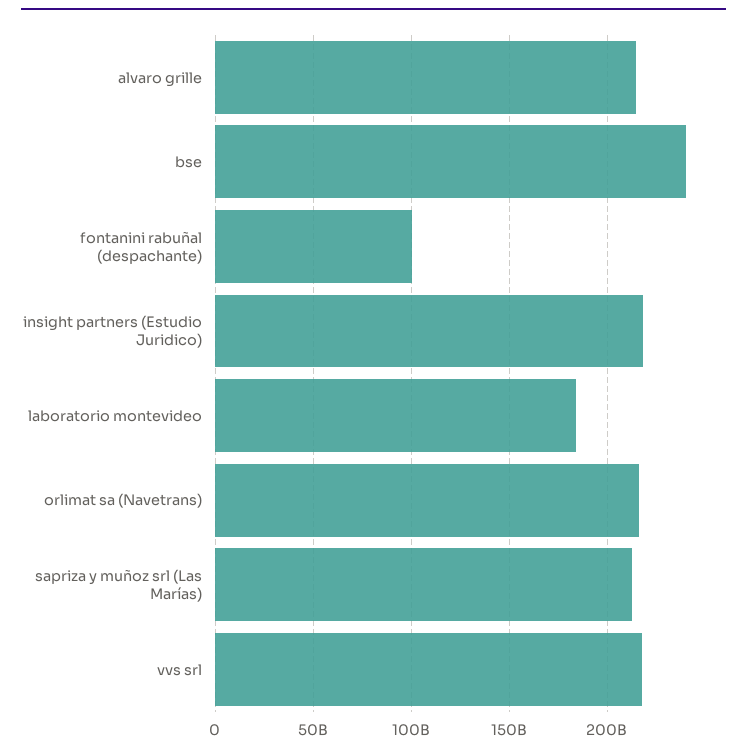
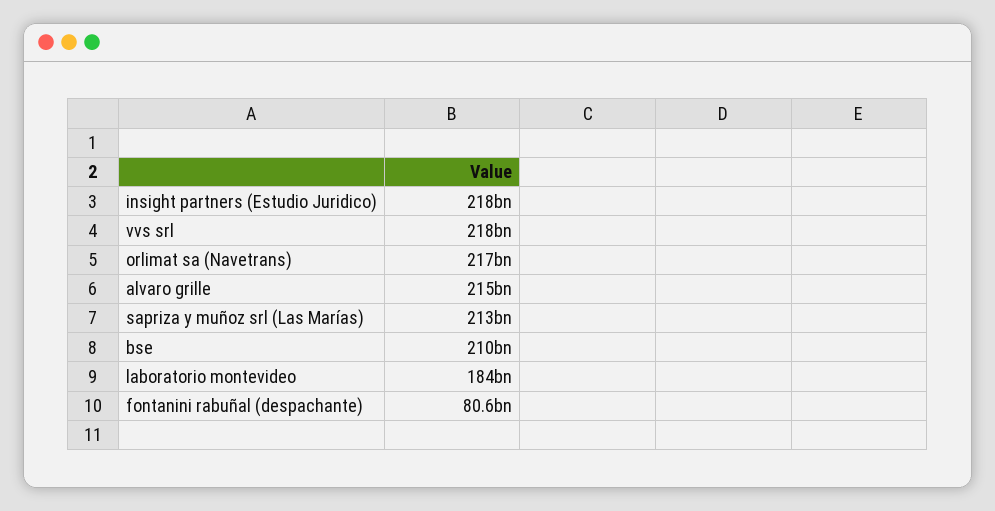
  {
    "alvaro grille": 215000000000,
-   "bse": 240000000000,
+   "bse": 210000000000,
-   "fontanini rabuñal (despachante)": 100000000000,
+   "fontanini rabuñal (despachante)": 80600000000,
    "insight partners (Estudio Juridico)": 218000000000,
    "laboratorio montevideo": 184000000000,
    "orlimat sa (Navetrans)": 217000000000,
    "sapriza y muñoz srl (Las Marías)": 213000000000,
    "vvs srl": 218000000000
  }

